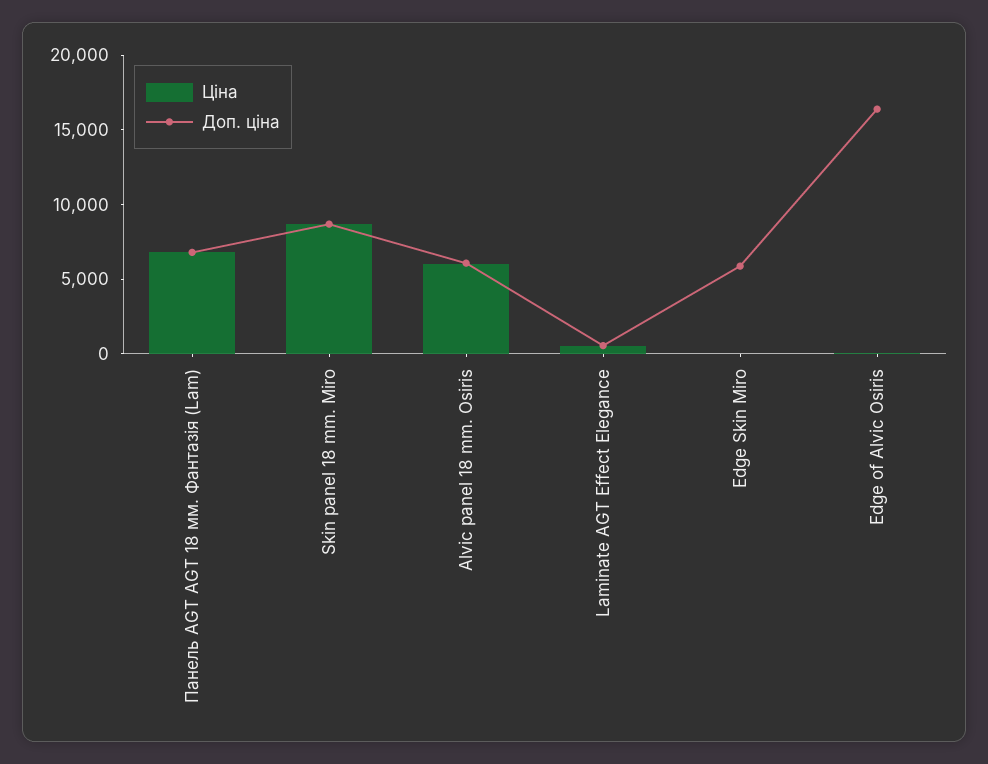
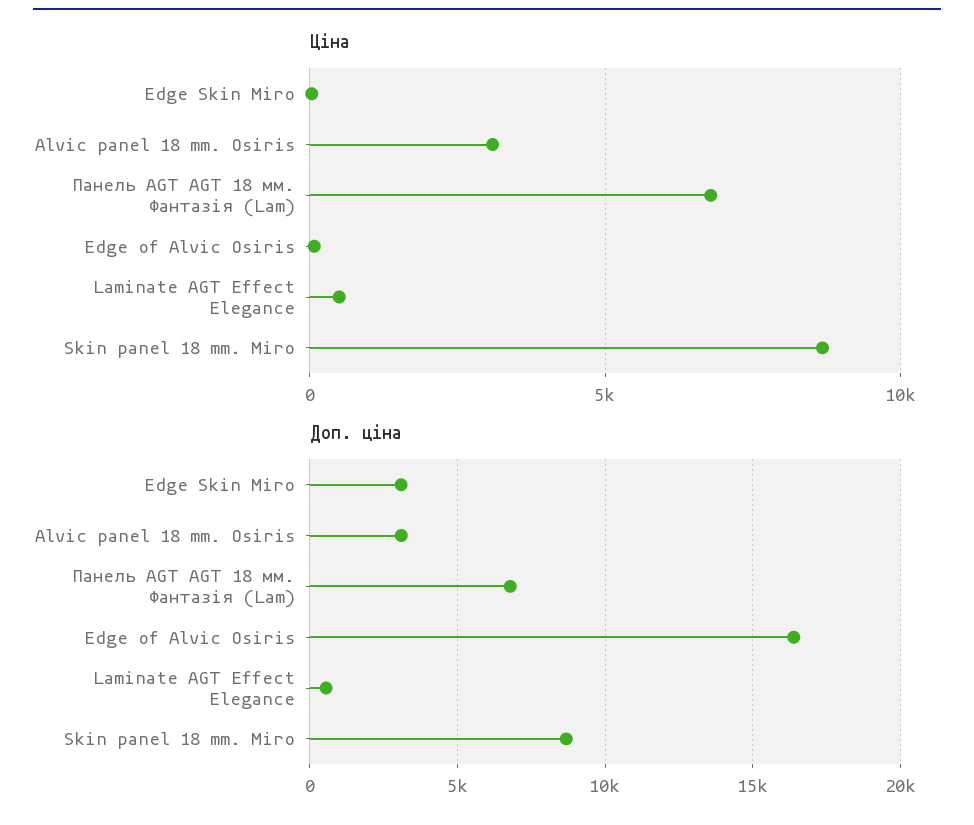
  {
    "Ціна": {
      "Панель AGT AGT 18 мм. Фантазія (Lam)": 7000,
      "Skin panel 18 mm. Miro": 8500,
-     "Alvic panel 18 mm. Osiris": 6000,
+     "Alvic panel 18 mm. Osiris": 3000,
      "Laminate AGT Effect Elegance": 500,
      "Edge Skin Miro": 0,
      "Edge of Alvic Osiris": 0
    },
    "Доп. ціна": {
      "Панель AGT AGT 18 мм. Фантазія (Lam)": 7000,
      "Skin panel 18 mm. Miro": 8500,
-     "Alvic panel 18 mm. Osiris": 6000,
+     "Alvic panel 18 mm. Osiris": 3000,
      "Laminate AGT Effect Elegance": 500,
-     "Edge Skin Miro": 6000,
+     "Edge Skin Miro": 3000,
      "Edge of Alvic Osiris": 16500
    }
  }

